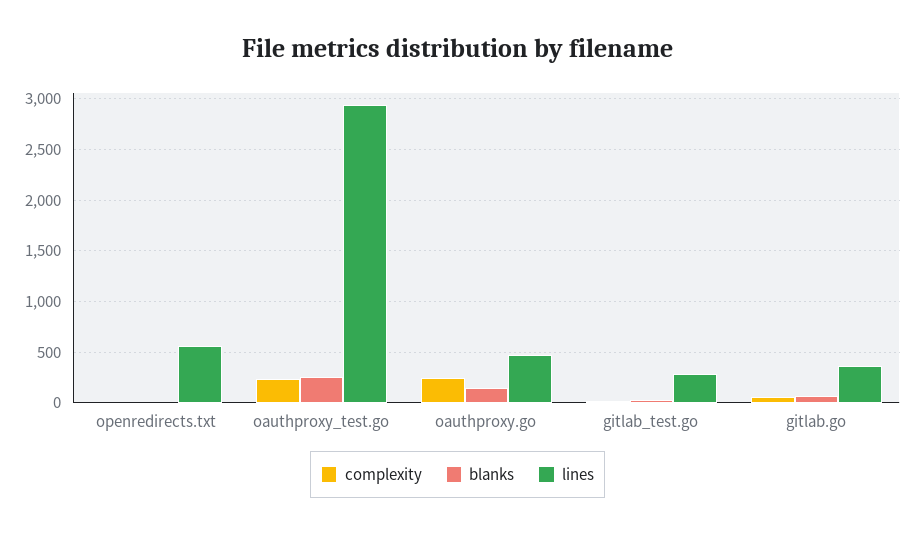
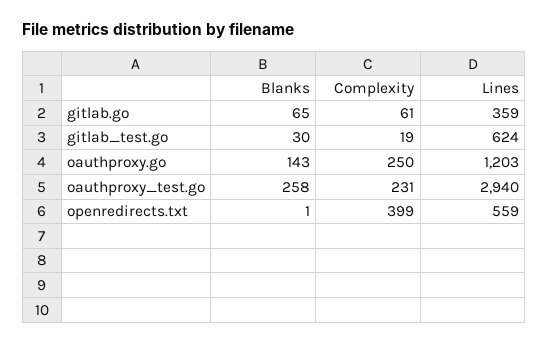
  {
    "complexity": {
-     "openredirects.txt": 0,
+     "openredirects.txt": 399,
      "oauthproxy_test.go": 231,
      "oauthproxy.go": 250,
      "gitlab_test.go": 19,
      "gitlab.go": 61
    },
    "blanks": {
      "openredirects.txt": 1,
      "oauthproxy_test.go": 258,
      "oauthproxy.go": 143,
      "gitlab_test.go": 30,
      "gitlab.go": 65
    },
    "lines": {
      "openredirects.txt": 559,
      "oauthproxy_test.go": 2940,
-     "oauthproxy.go": 500,
+     "oauthproxy.go": 1203,
-     "gitlab_test.go": 300,
+     "gitlab_test.go": 624,
      "gitlab.go": 359
    }
  }

